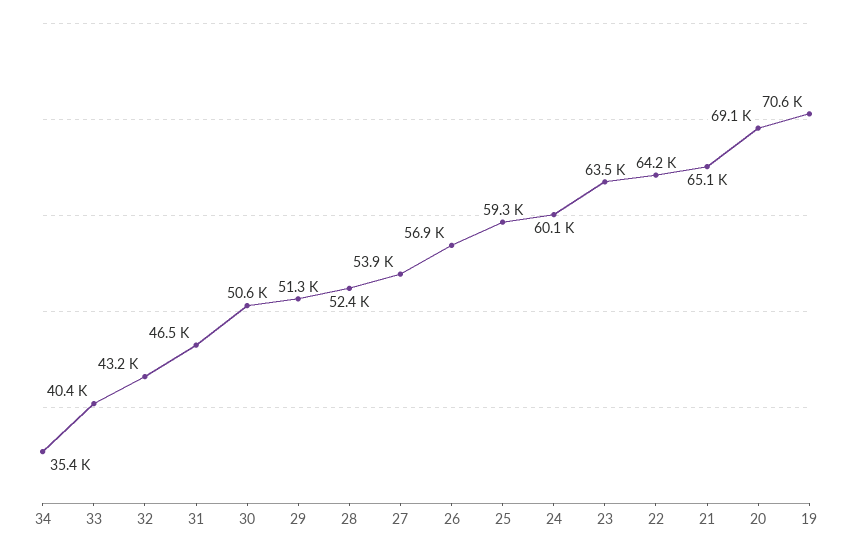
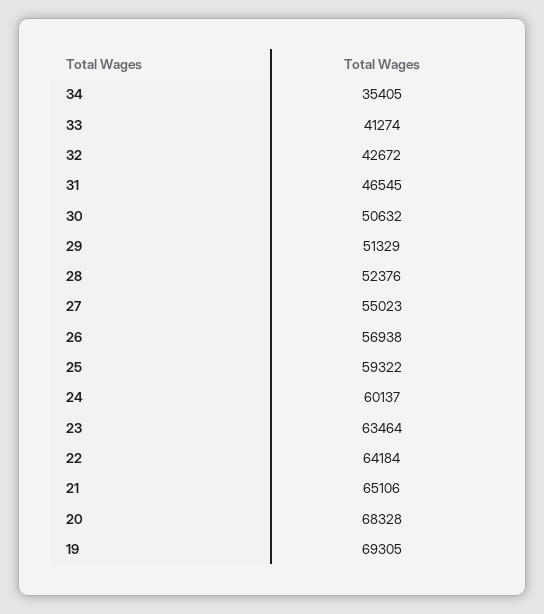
  {
    "34": 35405,
-   "33": 40400,
+   "33": 41274,
-   "32": 43200,
+   "32": 42672,
    "31": 46545,
    "30": 50632,
    "29": 51329,
    "28": 52376,
-   "27": 53900,
+   "27": 55023,
    "26": 56938,
    "25": 59322,
    "24": 60137,
    "23": 63464,
    "22": 64184,
    "21": 65106,
-   "20": 69100,
+   "20": 68328,
-   "19": 70600
+   "19": 69305
  }

